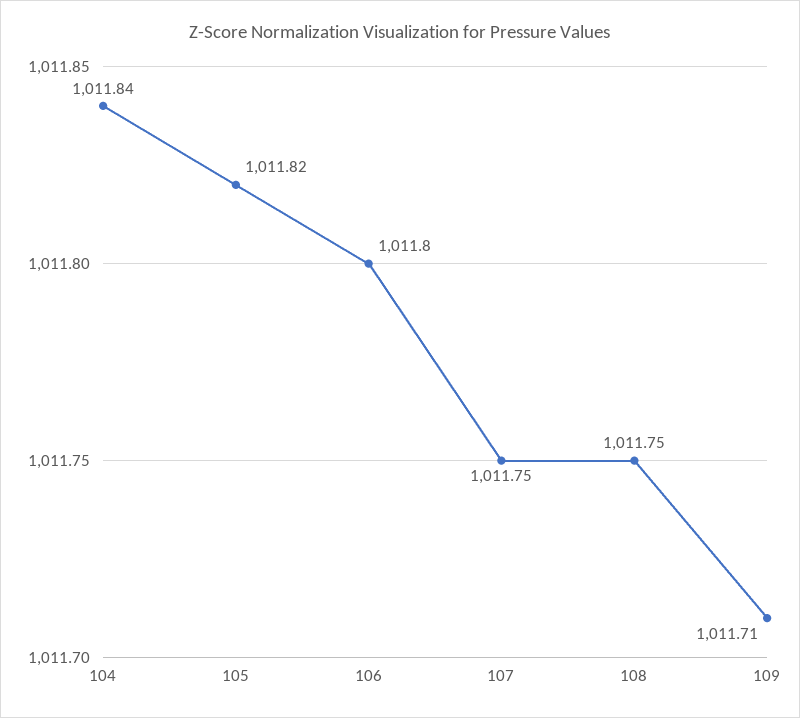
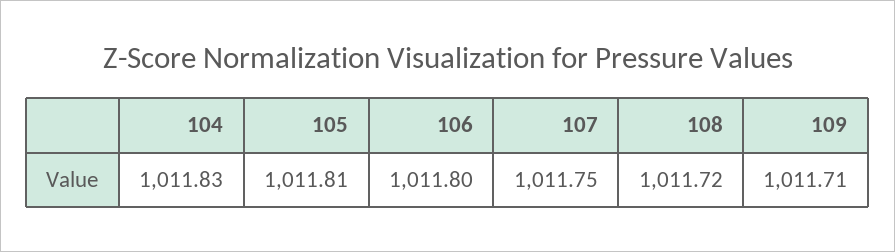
  {
-   "104": 1011.84,
+   "104": 1011.83,
-   "105": 1011.82,
+   "105": 1011.81,
    "106": 1011.8,
    "107": 1011.75,
-   "108": 1011.75,
+   "108": 1011.72,
    "109": 1011.71
  }

